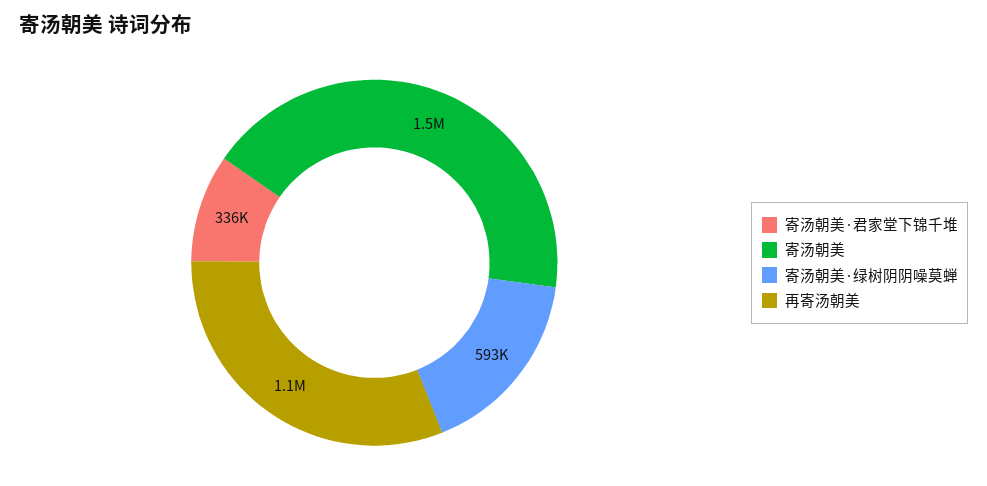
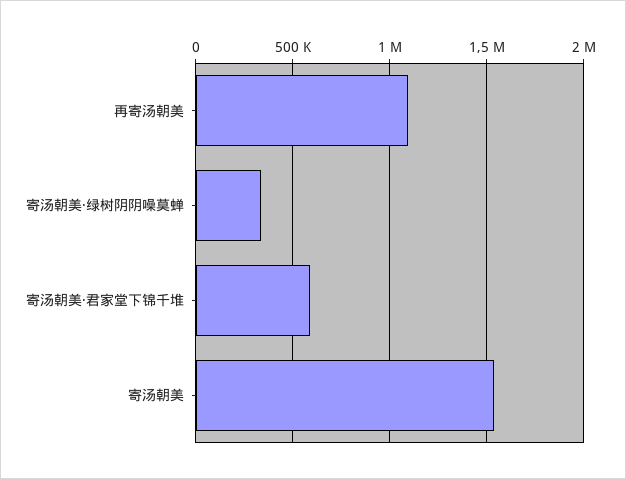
  {
-   "寄汤朝美·君家堂下锦千堆": 336000,
+   "寄汤朝美·君家堂下锦千堆": 600000,
    "寄汤朝美": 1500000,
-   "寄汤朝美·绿树阴阴噪莫蝉": 593000,
+   "寄汤朝美·绿树阴阴噪莫蝉": 350000,
    "再寄汤朝美": 1100000
  }

